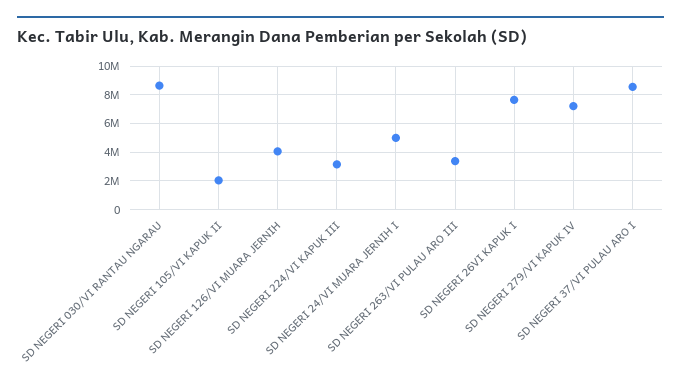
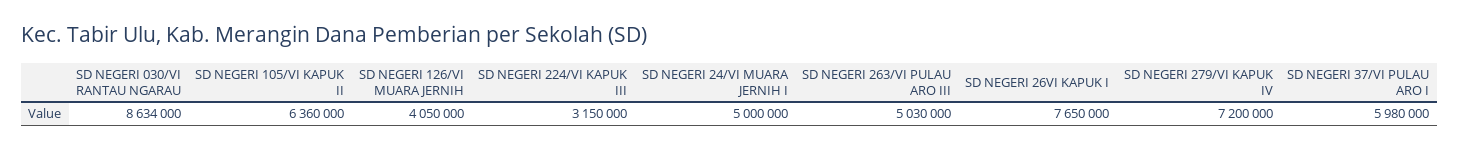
  {
    "SD NEGERI 030/VI RANTAU NGARAU": 8634000,
-   "SD NEGERI 105/VI KAPUK II": 2000000,
+   "SD NEGERI 105/VI KAPUK II": 6360000,
    "SD NEGERI 126/VI MUARA JERNIH": 4050000,
    "SD NEGERI 224/VI KAPUK III": 3150000,
    "SD NEGERI 24/VI MUARA JERNIH I": 5000000,
-   "SD NEGERI 263/VI PULAU ARO III": 3500000,
+   "SD NEGERI 263/VI PULAU ARO III": 5030000,
    "SD NEGERI 26VI KAPUK I": 7650000,
    "SD NEGERI 279/VI KAPUK IV": 7200000,
-   "SD NEGERI 37/VI PULAU ARO I": 8500000
+   "SD NEGERI 37/VI PULAU ARO I": 5980000
  }

